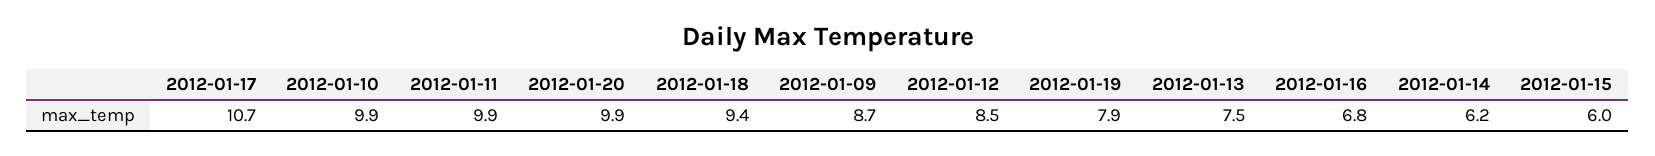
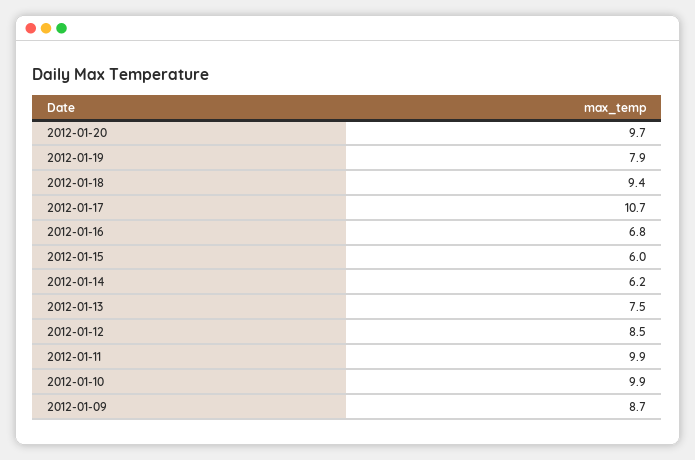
  {
    "2012-01-17": 10.7,
    "2012-01-10": 9.9,
    "2012-01-11": 9.9,
-   "2012-01-20": 9.9,
+   "2012-01-20": 9.7,
    "2012-01-18": 9.4,
    "2012-01-09": 8.7,
    "2012-01-12": 8.5,
    "2012-01-19": 7.9,
    "2012-01-13": 7.5,
    "2012-01-16": 6.8,
    "2012-01-14": 6.2,
    "2012-01-15": 6
  }

